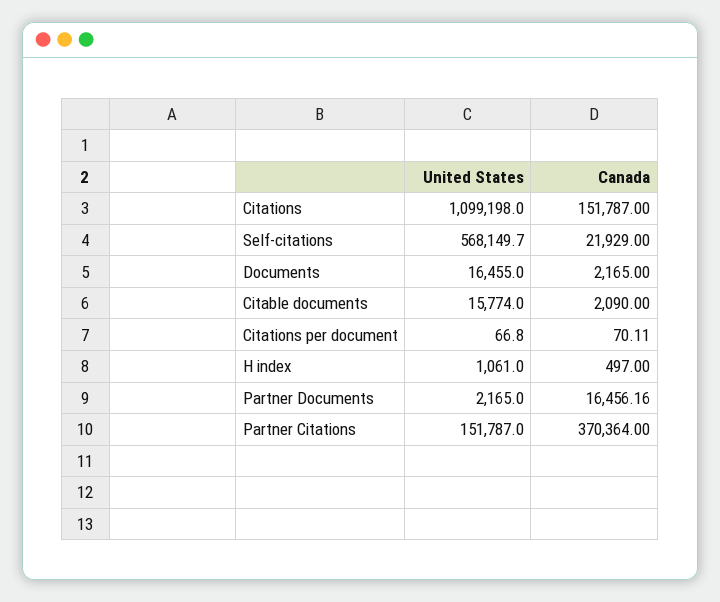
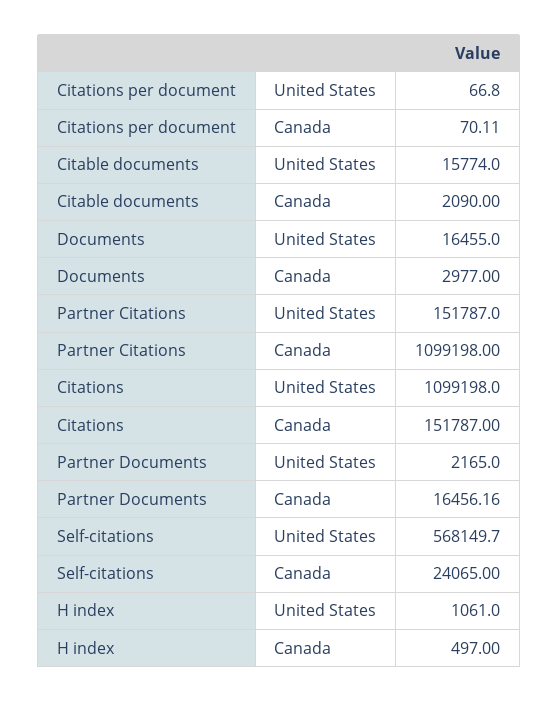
  {
    "United States": {
      "Citations": 1099198,
      "Self-citations": 568149.7,
      "Documents": 16455,
      "Citable documents": 15774,
      "Citations per document": 66.8,
      "H index": 1061,
      "Partner Documents": 2165,
      "Partner Citations": 151787
    },
    "Canada": {
      "Citations": 151787,
-     "Self-citations": 21929,
+     "Self-citations": 24065,
-     "Documents": 2165,
+     "Documents": 2977,
      "Citable documents": 2090,
      "Citations per document": 70.11,
      "H index": 497,
      "Partner Documents": 16456.16,
-     "Partner Citations": 370364
+     "Partner Citations": 1099198
    }
  }

